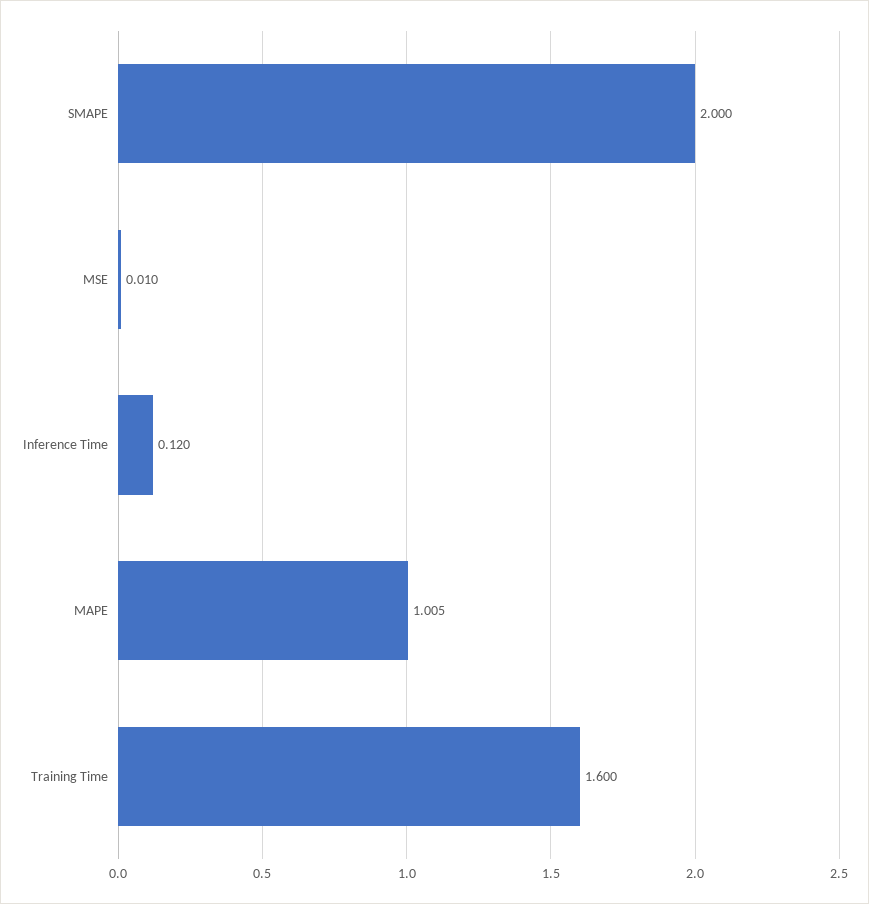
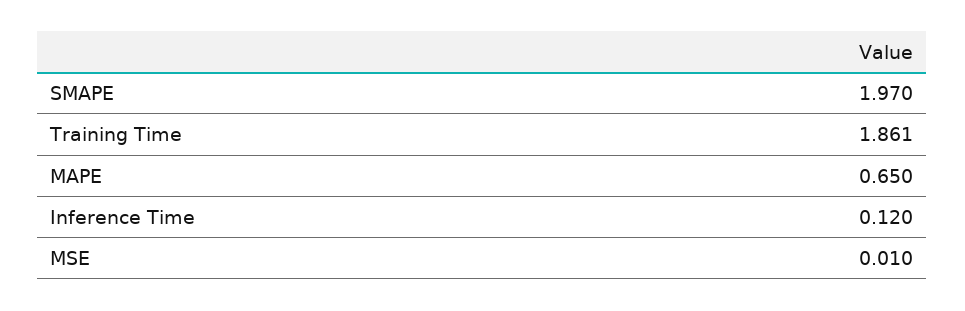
  {
-   "SMAPE": 2,
+   "SMAPE": 1.97,
    "MSE": 0.01,
    "Inference Time": 0.12,
-   "MAPE": 1.005,
+   "MAPE": 0.65,
-   "Training Time": 1.6
+   "Training Time": 1.861
  }

